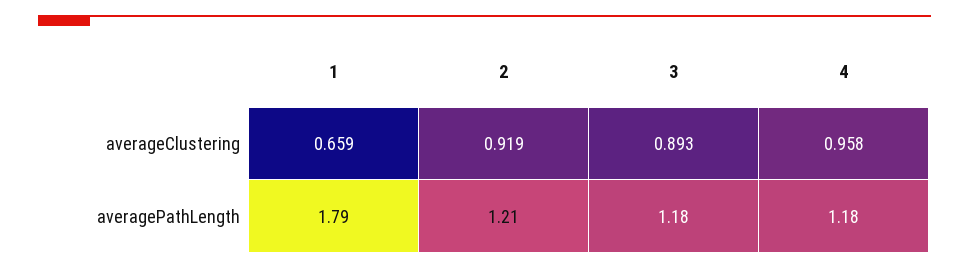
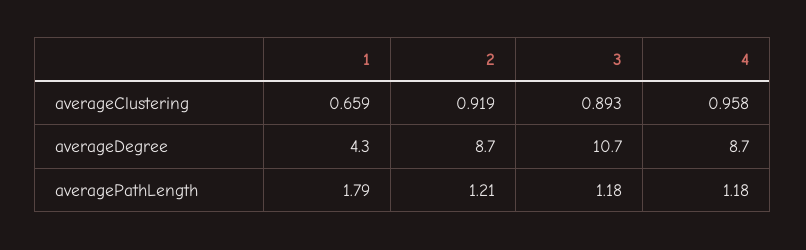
  {
    "1": {
      "averageClustering": 0.659,
-     "averagePathLength": 1.79
+     "averagePathLength": 1.79,
+     "averageDegree": 4.3
    },
    "2": {
      "averageClustering": 0.919,
-     "averagePathLength": 1.21
+     "averagePathLength": 1.21,
+     "averageDegree": 8.7
    },
    "3": {
      "averageClustering": 0.893,
-     "averagePathLength": 1.18
+     "averagePathLength": 1.18,
+     "averageDegree": 10.7
    },
    "4": {
      "averageClustering": 0.958,
-     "averagePathLength": 1.18
+     "averagePathLength": 1.18,
+     "averageDegree": 8.7
    }
  }

